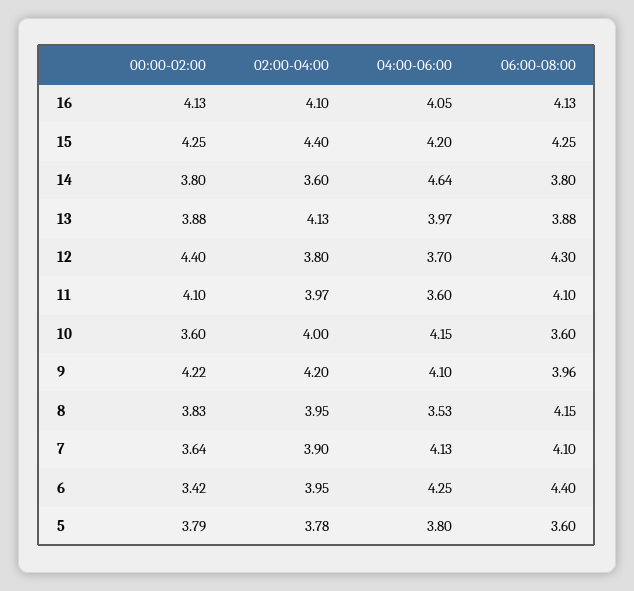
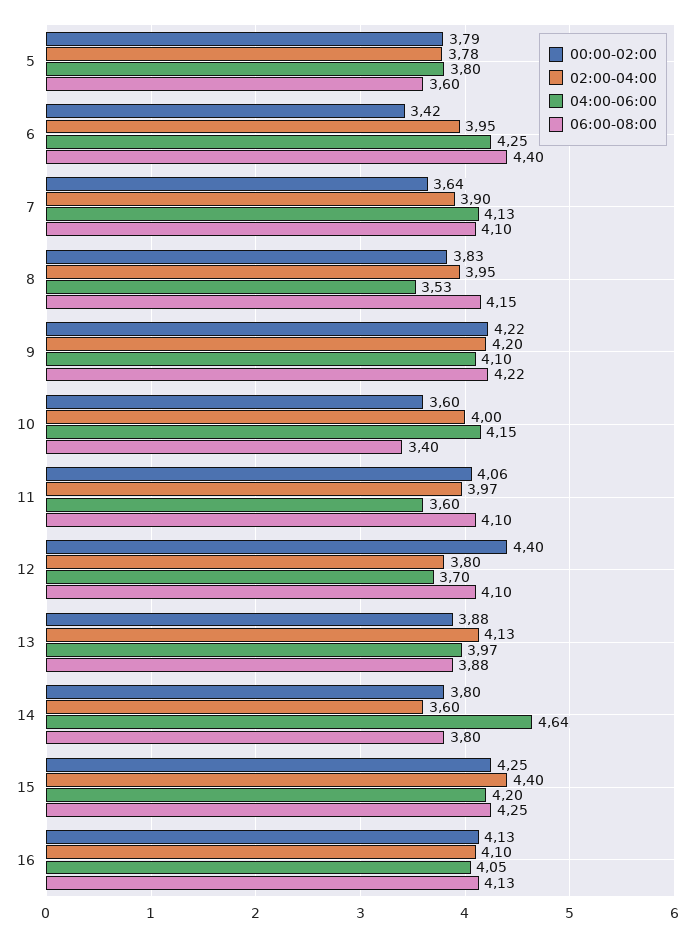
  {
    "00:00-02:00": {
      "16": 4.13,
      "15": 4.25,
      "14": 3.8,
      "13": 3.88,
      "12": 4.4,
-     "11": 4.1,
+     "11": 4.06,
      "10": 3.6,
      "9": 4.22,
      "8": 3.83,
      "7": 3.64,
      "6": 3.42,
      "5": 3.79
    },
    "02:00-04:00": {
      "16": 4.1,
      "15": 4.4,
      "14": 3.6,
      "13": 4.13,
      "12": 3.8,
      "11": 3.97,
      "10": 4,
      "9": 4.2,
      "8": 3.95,
      "7": 3.9,
      "6": 3.95,
      "5": 3.78
    },
    "04:00-06:00": {
      "16": 4.05,
      "15": 4.2,
      "14": 4.64,
      "13": 3.97,
      "12": 3.7,
      "11": 3.6,
      "10": 4.15,
      "9": 4.1,
      "8": 3.53,
      "7": 4.13,
      "6": 4.25,
      "5": 3.8
    },
    "06:00-08:00": {
      "16": 4.13,
      "15": 4.25,
      "14": 3.8,
      "13": 3.88,
-     "12": 4.3,
+     "12": 4.1,
      "11": 4.1,
-     "10": 3.6,
+     "10": 3.4,
-     "9": 3.96,
+     "9": 4.22,
      "8": 4.15,
      "7": 4.1,
      "6": 4.4,
      "5": 3.6
    }
  }

